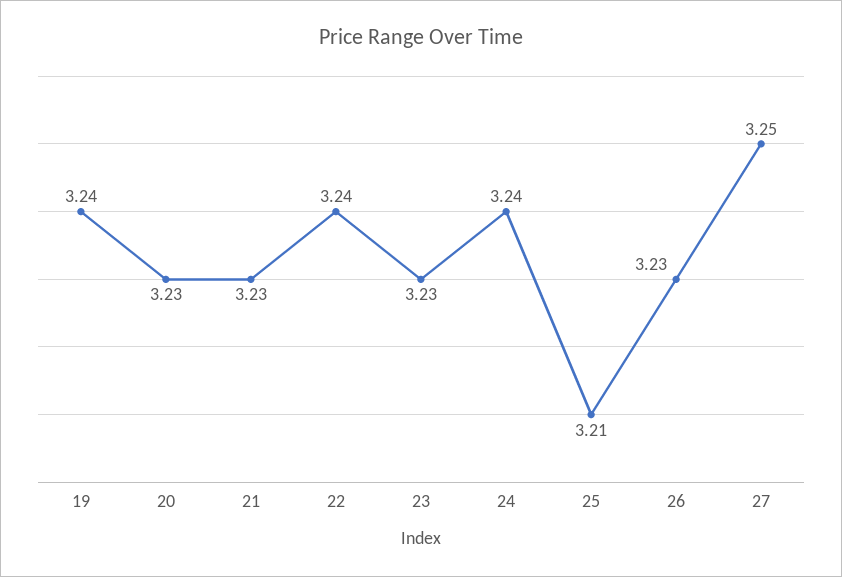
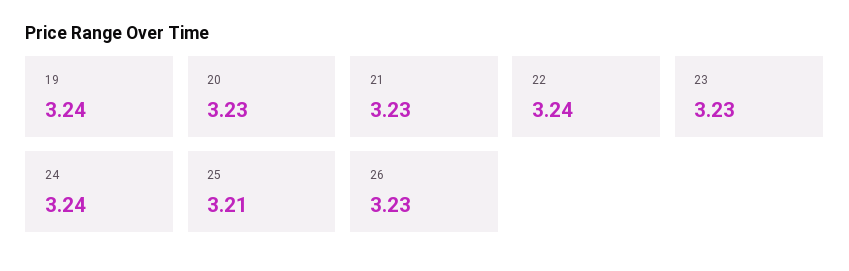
  {
    "19": 3.24,
    "20": 3.23,
    "21": 3.23,
    "22": 3.24,
    "23": 3.23,
    "24": 3.24,
    "25": 3.21,
-   "26": 3.23,
+   "26": 3.23
-   "27": 3.25
  }

